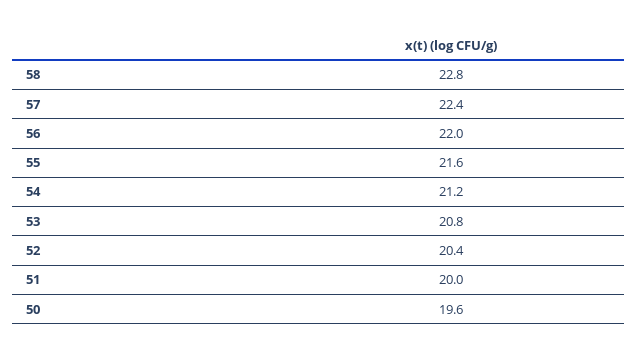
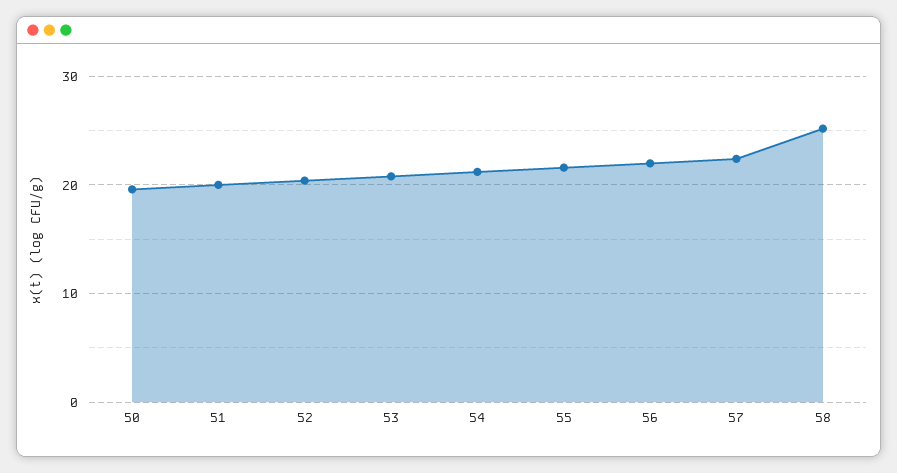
  {
-   "58": 22.8,
+   "58": 25,
    "57": 22.4,
    "56": 22,
    "55": 21.6,
    "54": 21.2,
    "53": 20.8,
    "52": 20.4,
    "51": 20,
    "50": 19.6
  }

